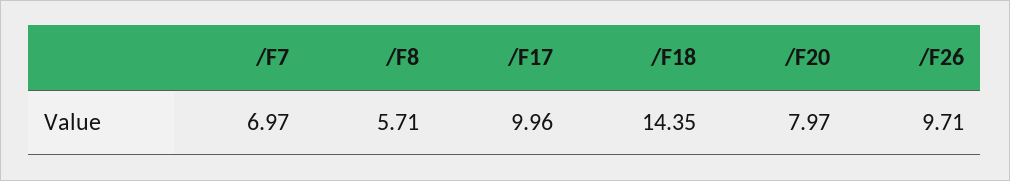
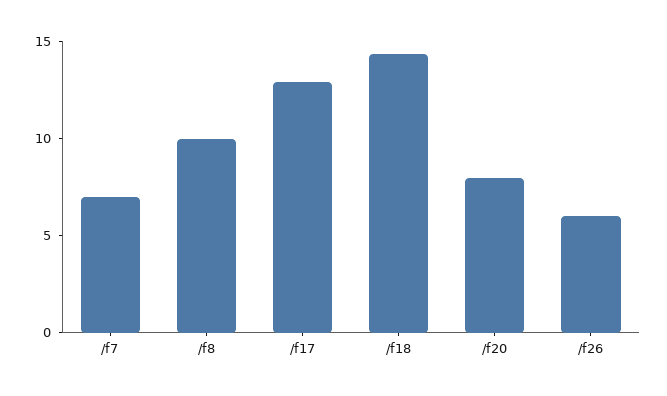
  {
    "/F7": 6.97,
-   "/F8": 5.71,
+   "/F8": 10,
-   "/F17": 9.96,
+   "/F17": 13,
    "/F18": 14.35,
    "/F20": 7.97,
-   "/F26": 9.71
+   "/F26": 6
  }

